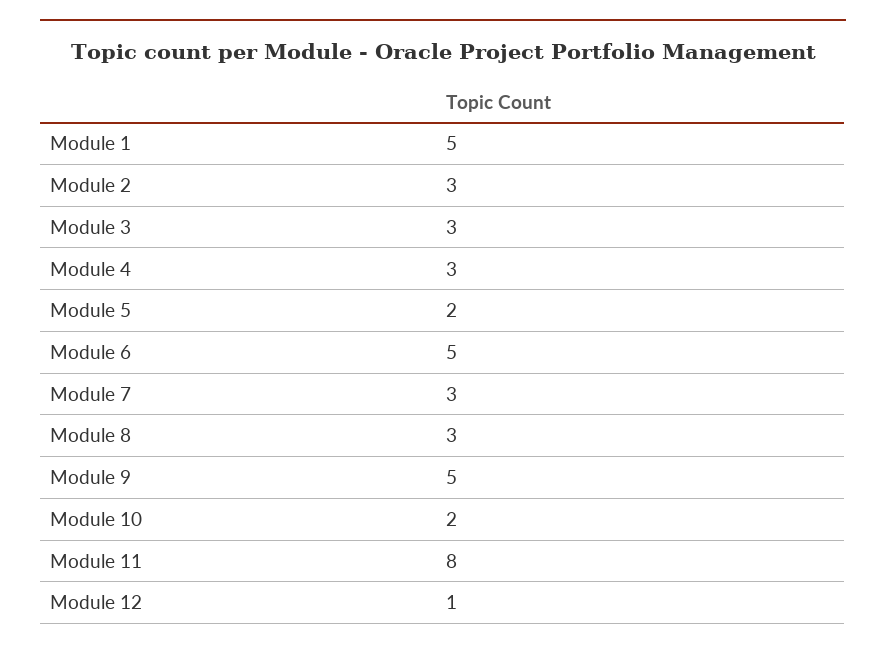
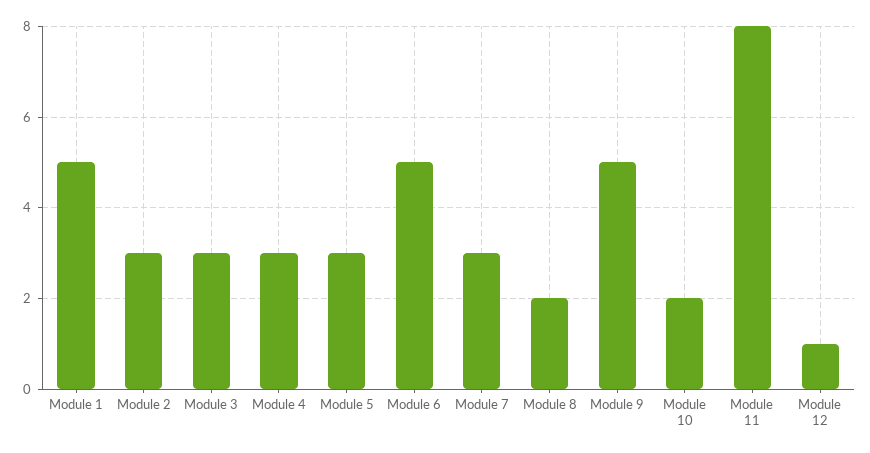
  {
    "Module 1": 5,
    "Module 2": 3,
    "Module 3": 3,
    "Module 4": 3,
-   "Module 5": 2,
+   "Module 5": 3,
    "Module 6": 5,
    "Module 7": 3,
-   "Module 8": 3,
+   "Module 8": 2,
    "Module 9": 5,
    "Module 10": 2,
    "Module 11": 8,
    "Module 12": 1
  }

